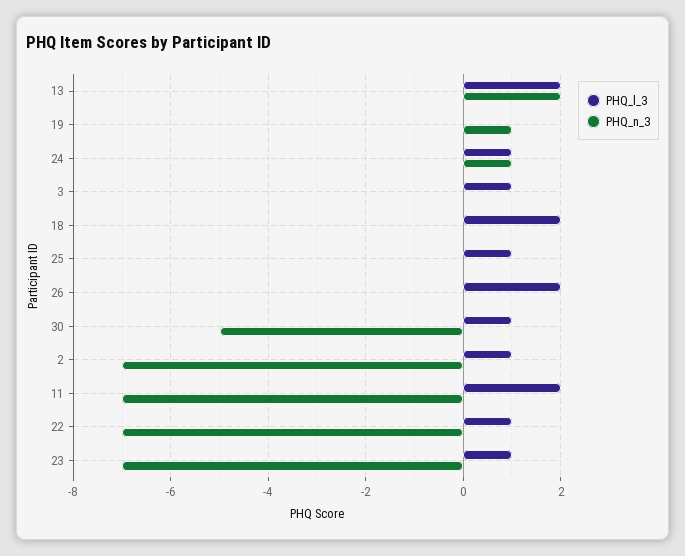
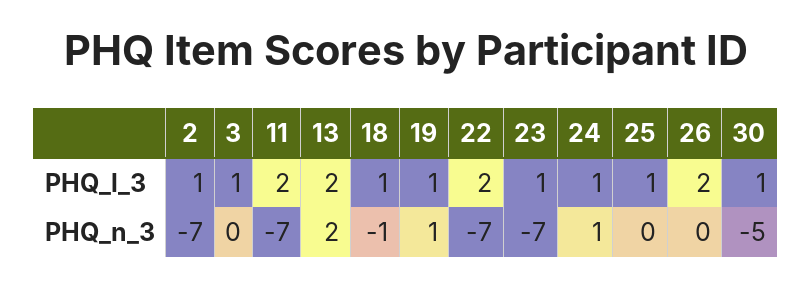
  {
    "PHQ_l_3": {
      "13": 2,
-     "19": 0,
+     "19": 1,
      "24": 1,
      "3": 1,
-     "18": 2,
+     "18": 1,
      "25": 1,
      "26": 2,
      "30": 1,
      "2": 1,
      "11": 2,
-     "22": 1,
+     "22": 2,
      "23": 1
    },
    "PHQ_n_3": {
      "13": 2,
      "19": 1,
      "24": 1,
      "3": 0,
-     "18": 0,
+     "18": -1,
      "25": 0,
      "26": 0,
      "30": -5,
      "2": -7,
      "11": -7,
      "22": -7,
      "23": -7
    }
  }

